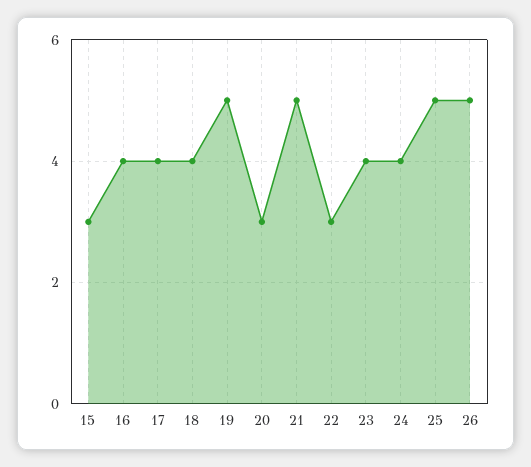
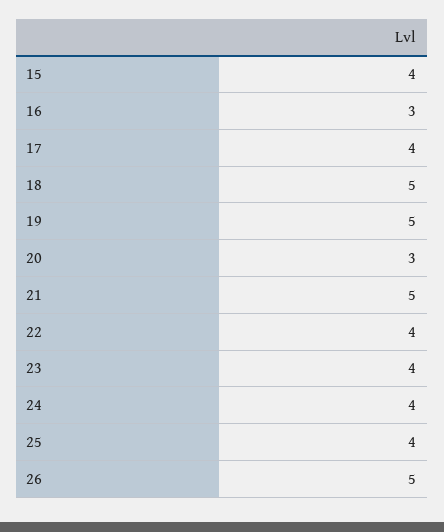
  {
-   "15": 3,
+   "15": 4,
-   "16": 4,
+   "16": 3,
    "17": 4,
-   "18": 4,
+   "18": 5,
    "19": 5,
    "20": 3,
    "21": 5,
-   "22": 3,
+   "22": 4,
    "23": 4,
    "24": 4,
-   "25": 5,
+   "25": 4,
    "26": 5
  }

